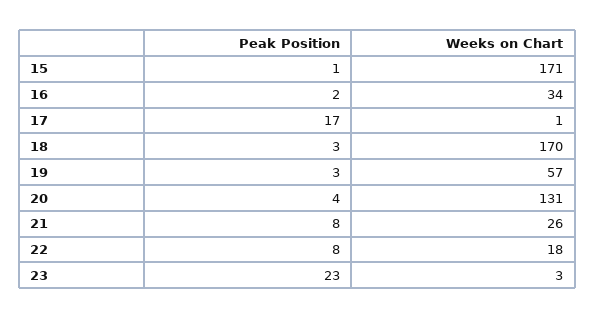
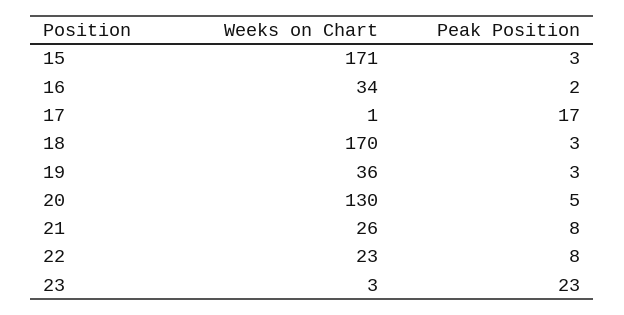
  {
    "Peak Position": {
-     "15": 1,
+     "15": 3,
      "16": 2,
      "17": 17,
      "18": 3,
      "19": 3,
-     "20": 4,
+     "20": 5,
      "21": 8,
      "22": 8,
      "23": 23
    },
    "Weeks on Chart": {
      "15": 171,
      "16": 34,
      "17": 1,
      "18": 170,
-     "19": 57,
+     "19": 36,
-     "20": 131,
+     "20": 130,
      "21": 26,
-     "22": 18,
+     "22": 23,
      "23": 3
    }
  }

